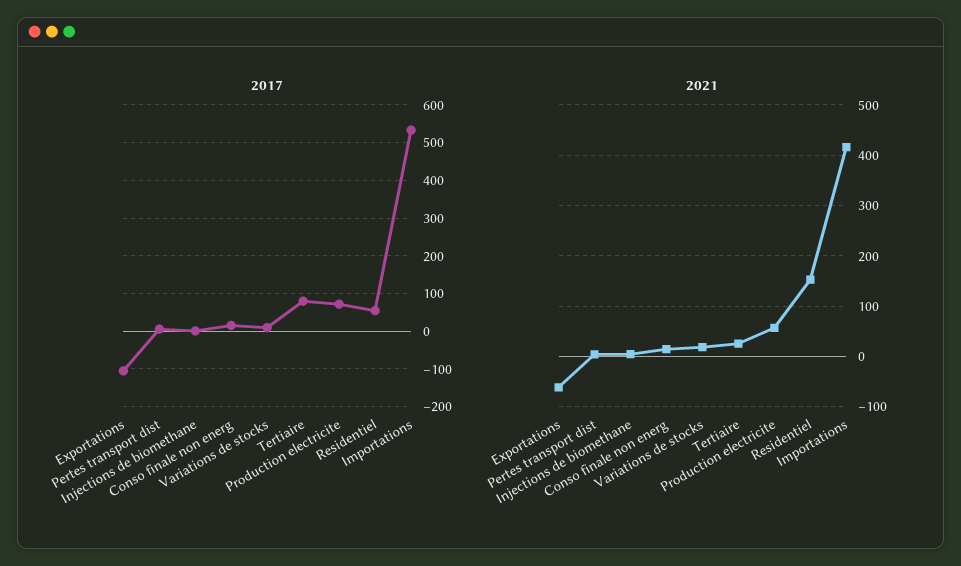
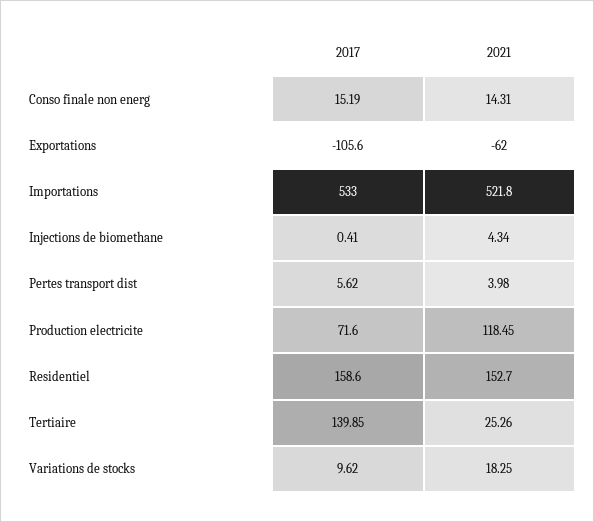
  {
    "2017": {
      "Exportations": -105.6,
      "Pertes transport dist": 5.62,
      "Injections de biomethane": 0.41,
      "Conso finale non energ": 15.19,
      "Variations de stocks": 9.62,
-     "Tertiaire": 80,
+     "Tertiaire": 139.85,
      "Production electricite": 71.6,
-     "Residentiel": 60,
+     "Residentiel": 158.6,
      "Importations": 533
    },
    "2021": {
      "Exportations": -62,
      "Pertes transport dist": 3.98,
      "Injections de biomethane": 4.34,
      "Conso finale non energ": 14.31,
      "Variations de stocks": 18.25,
      "Tertiaire": 25.26,
-     "Production electricite": 60,
+     "Production electricite": 118.45,
      "Residentiel": 152.7,
-     "Importations": 420
+     "Importations": 521.8
    }
  }

